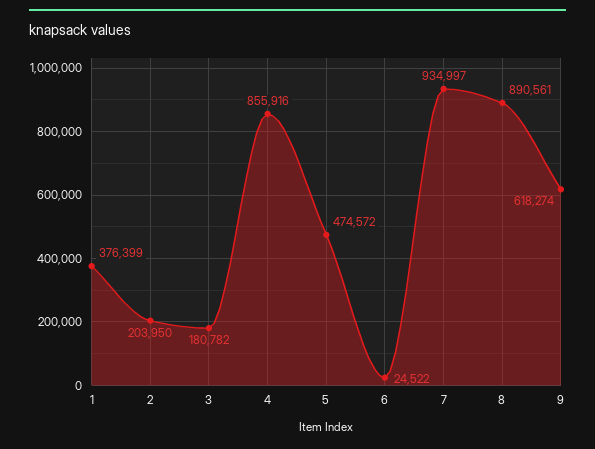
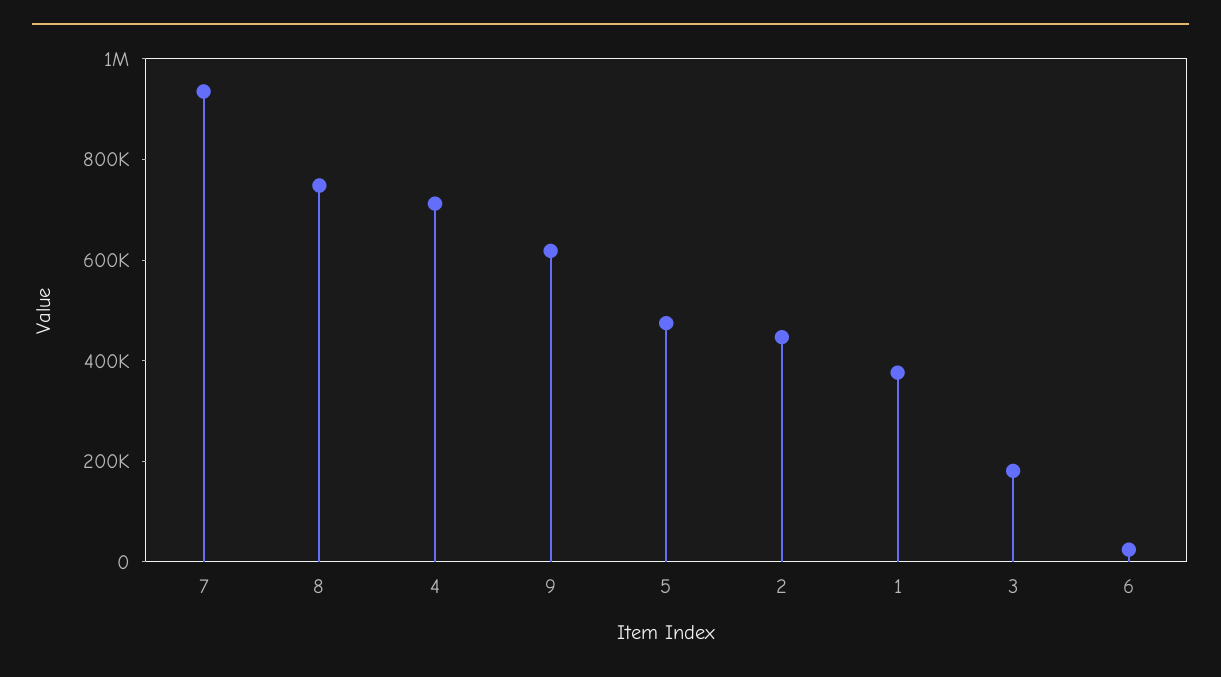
  {
    "1": 376399,
-   "2": 203950,
+   "2": 450000,
    "3": 180782,
-   "4": 855916,
+   "4": 700000,
    "5": 474572,
    "6": 24522,
    "7": 934997,
-   "8": 890561,
+   "8": 750000,
    "9": 618274
  }

